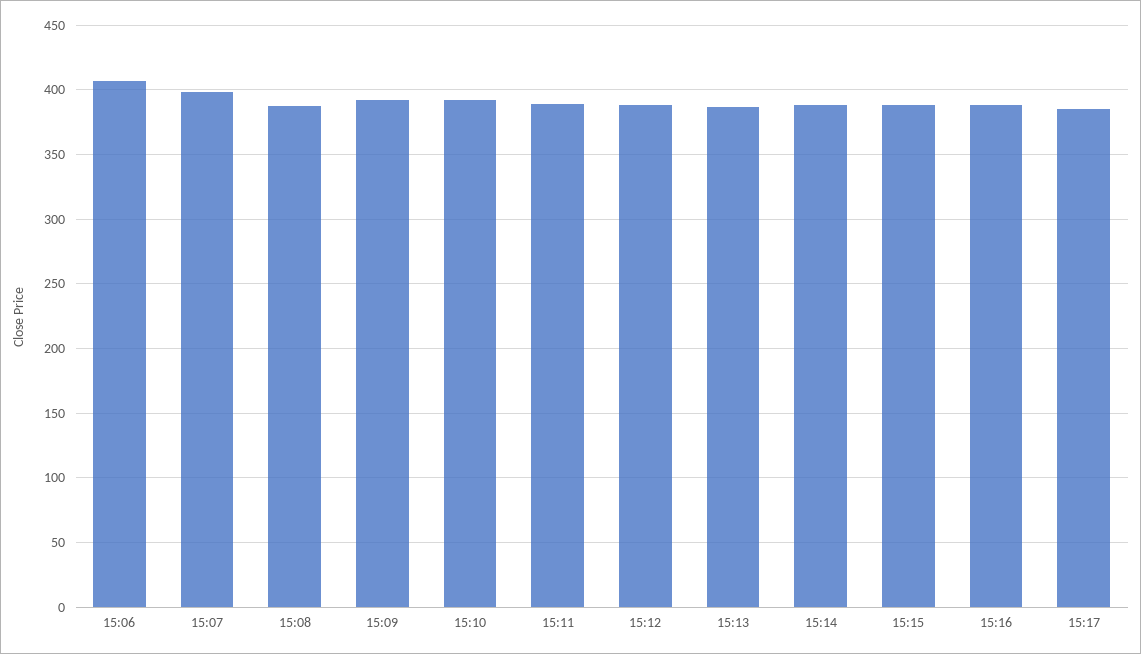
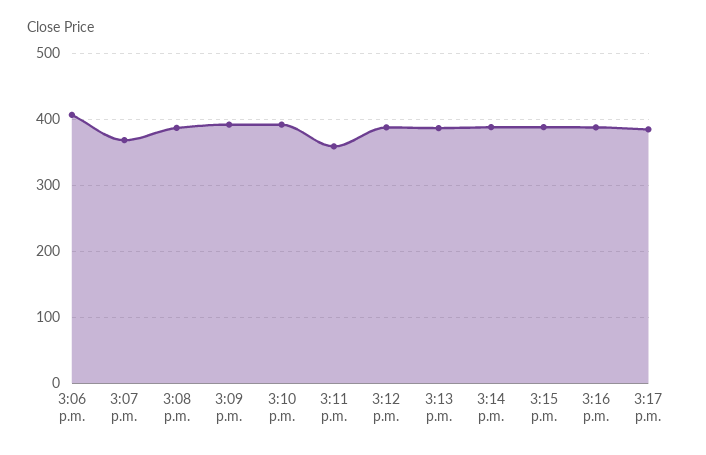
  {
    "15:06": 405,
-   "15:07": 400,
+   "15:07": 370,
    "15:08": 385,
    "15:09": 390,
    "15:10": 390,
-   "15:11": 390,
+   "15:11": 360,
    "15:12": 390,
    "15:13": 385,
    "15:14": 390,
    "15:15": 390,
    "15:16": 390,
    "15:17": 385
  }

